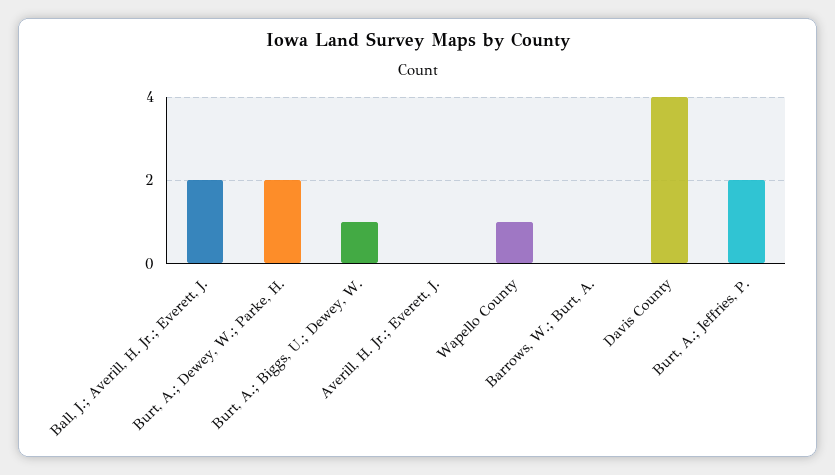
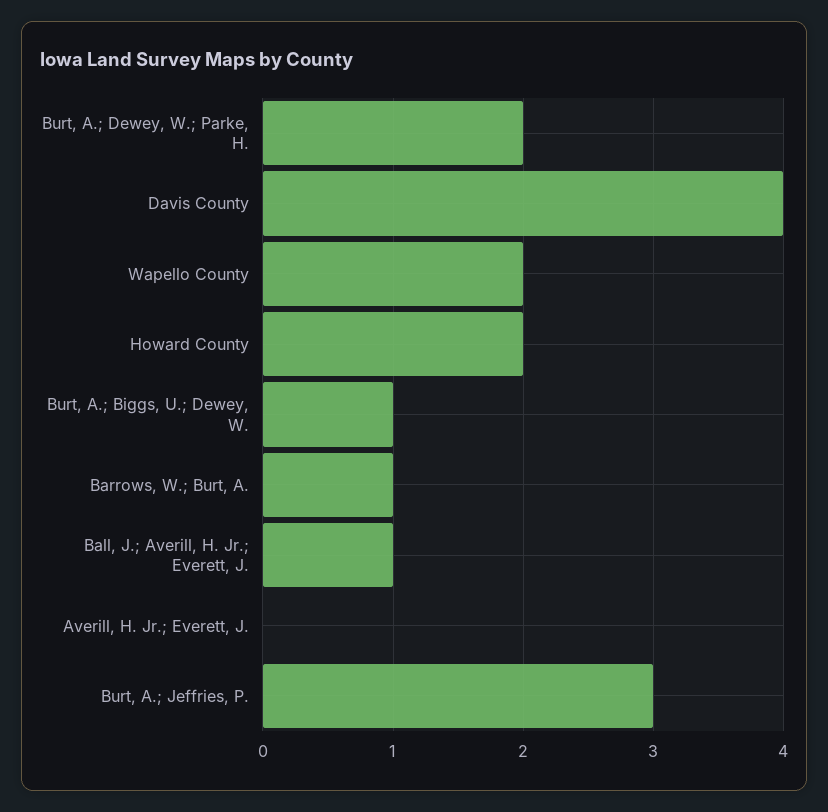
  {
-   "Ball, J.; Averill, H. Jr.; Everett, J.": 2,
+   "Ball, J.; Averill, H. Jr.; Everett, J.": 1,
    "Burt, A.; Dewey, W.; Parke, H.": 2,
    "Burt, A.; Biggs, U.; Dewey, W.": 1,
    "Averill, H. Jr.; Everett, J.": 0,
-   "Wapello County": 1,
+   "Wapello County": 2,
-   "Barrows, W.; Burt, A.": 0,
+   "Barrows, W.; Burt, A.": 1,
    "Davis County": 4,
-   "Burt, A.; Jeffries, P.": 2
+   "Burt, A.; Jeffries, P.": 3,
+   "Howard County": 2
  }

